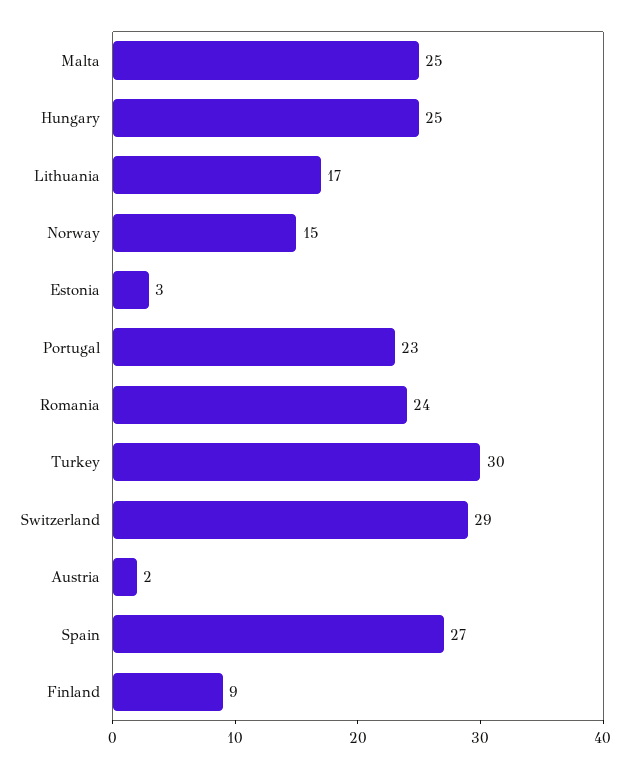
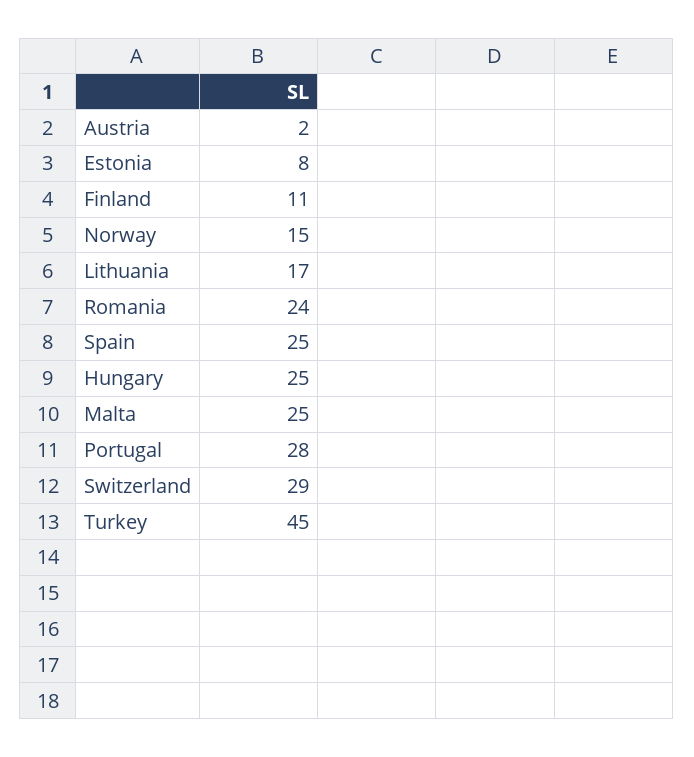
  {
    "Malta": 25,
    "Hungary": 25,
    "Lithuania": 17,
    "Norway": 15,
-   "Estonia": 3,
+   "Estonia": 8,
-   "Portugal": 23,
+   "Portugal": 28,
    "Romania": 24,
-   "Turkey": 30,
+   "Turkey": 45,
    "Switzerland": 29,
    "Austria": 2,
-   "Spain": 27,
+   "Spain": 25,
-   "Finland": 9
+   "Finland": 11
  }

